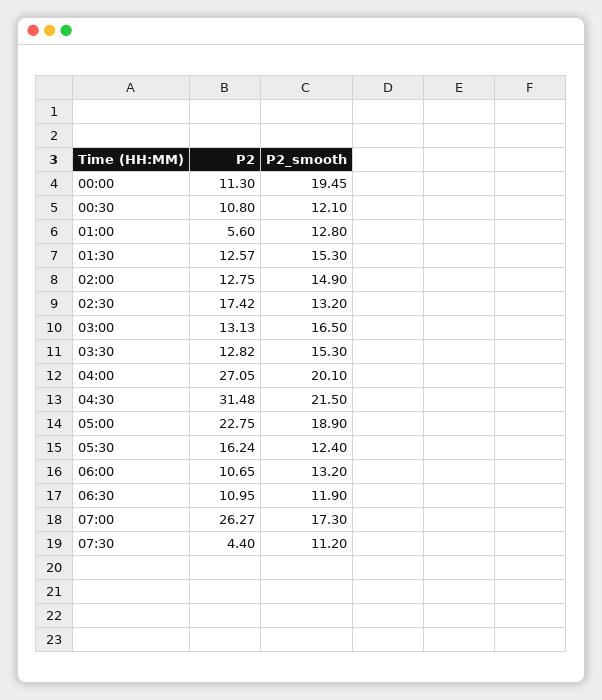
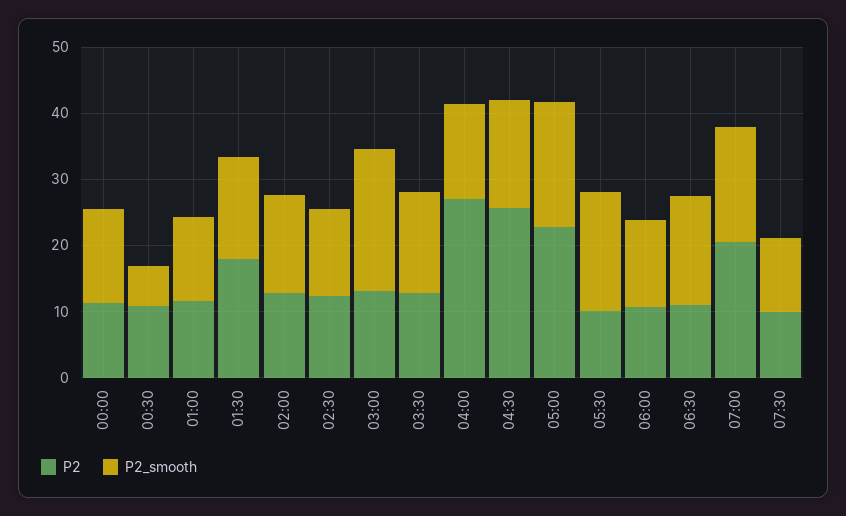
  {
    "P2": {
      "00:00": 11.3,
      "00:30": 10.8,
-     "01:00": 5.6,
+     "01:00": 12,
-     "01:30": 12.57,
+     "01:30": 18,
      "02:00": 12.75,
-     "02:30": 17.42,
+     "02:30": 12,
      "03:00": 13.13,
      "03:30": 12.82,
      "04:00": 27.05,
-     "04:30": 31.48,
+     "04:30": 26,
      "05:00": 22.75,
-     "05:30": 16.24,
+     "05:30": 10,
      "06:00": 10.65,
      "06:30": 10.95,
-     "07:00": 26.27,
+     "07:00": 20,
-     "07:30": 4.4
+     "07:30": 10
    },
    "P2_smooth": {
-     "00:00": 19.45,
+     "00:00": 14,
-     "00:30": 12.1,
+     "00:30": 6,
      "01:00": 12.8,
      "01:30": 15.3,
      "02:00": 14.9,
      "02:30": 13.2,
-     "03:00": 16.5,
+     "03:00": 22,
      "03:30": 15.3,
-     "04:00": 20.1,
+     "04:00": 14,
-     "04:30": 21.5,
+     "04:30": 16,
      "05:00": 18.9,
-     "05:30": 12.4,
+     "05:30": 18,
      "06:00": 13.2,
-     "06:30": 11.9,
+     "06:30": 16,
      "07:00": 17.3,
      "07:30": 11.2
    }
  }

